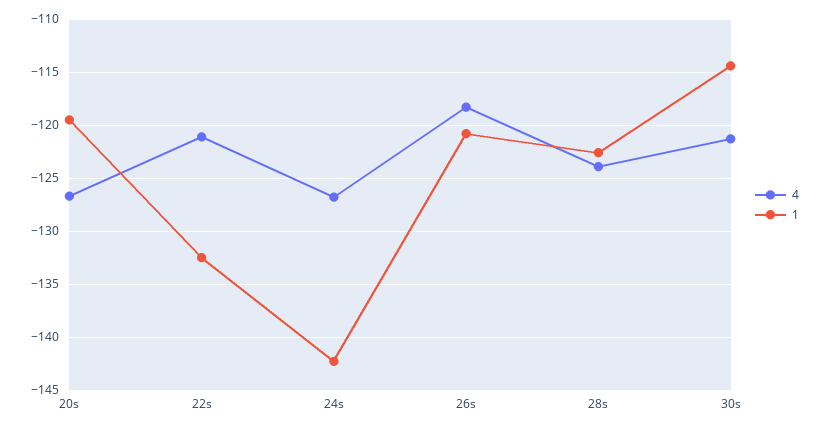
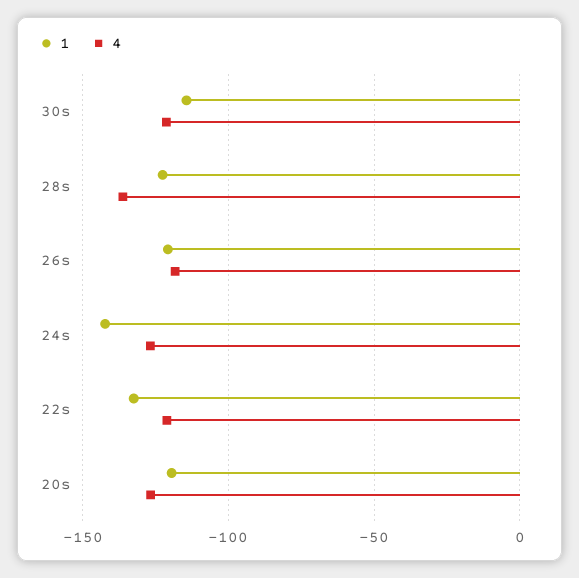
  {
    "4": {
      "20s": -127,
      "22s": -121,
      "24s": -127,
      "26s": -118,
-     "28s": -124,
+     "28s": -135,
      "30s": -121
    },
    "1": {
      "20s": -120,
      "22s": -133,
      "24s": -142,
      "26s": -121,
      "28s": -123,
      "30s": -114
    }
  }

